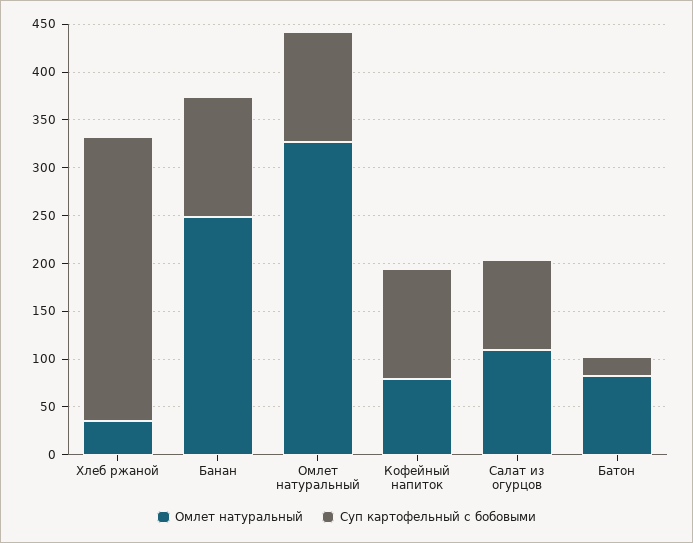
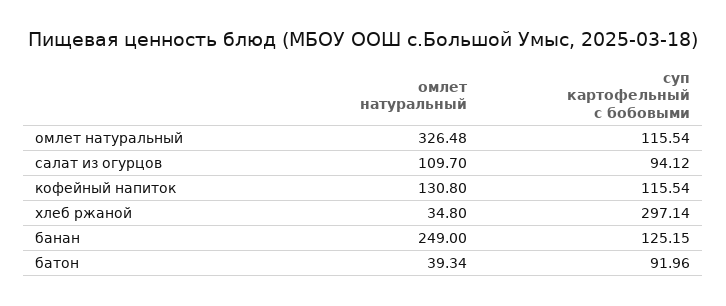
  {
    "Омлет натуральный": {
      "Хлеб ржаной": 34.8,
      "Банан": 249,
      "Омлет натуральный": 326.48,
-     "Кофейный напиток": 80,
+     "Кофейный напиток": 130.8,
      "Салат из огурцов": 109.7,
-     "Батон": 80
+     "Батон": 39.34
    },
    "Суп картофельный с бобовыми": {
      "Хлеб ржаной": 297.14,
      "Банан": 125.15,
      "Омлет натуральный": 115.54,
      "Кофейный напиток": 115.54,
      "Салат из огурцов": 94.12,
-     "Батон": 20
+     "Батон": 91.96
    }
  }

